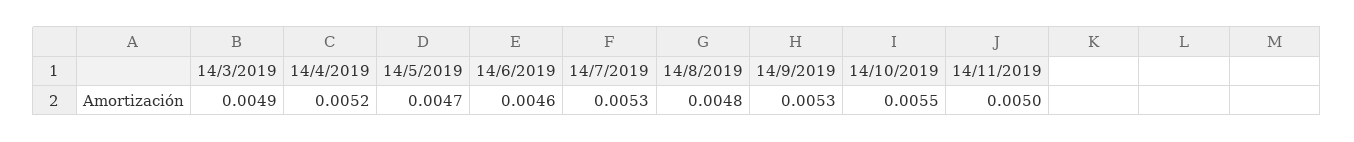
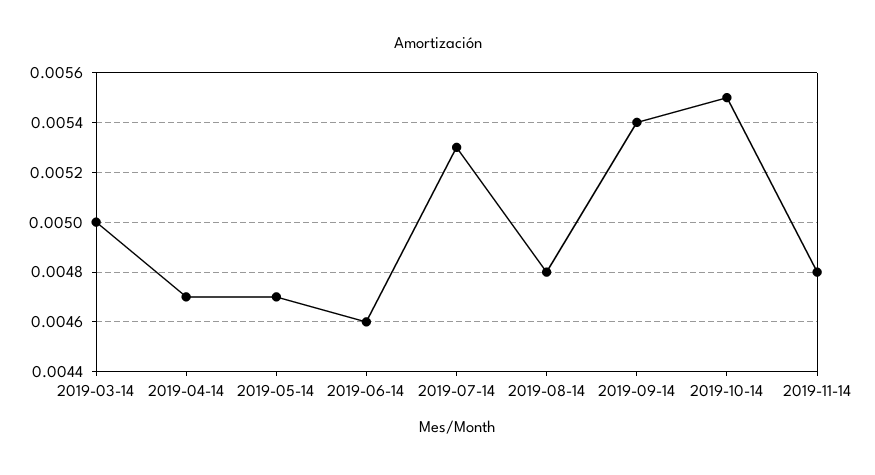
  {
-   "14/3/2019": 0.0049,
+   "14/3/2019": 0.005,
-   "14/4/2019": 0.0052,
+   "14/4/2019": 0.0047,
    "14/5/2019": 0.0047,
    "14/6/2019": 0.0046,
    "14/7/2019": 0.0053,
    "14/8/2019": 0.0048,
-   "14/9/2019": 0.0053,
+   "14/9/2019": 0.0054,
    "14/10/2019": 0.0055,
-   "14/11/2019": 0.005
+   "14/11/2019": 0.0048
  }

